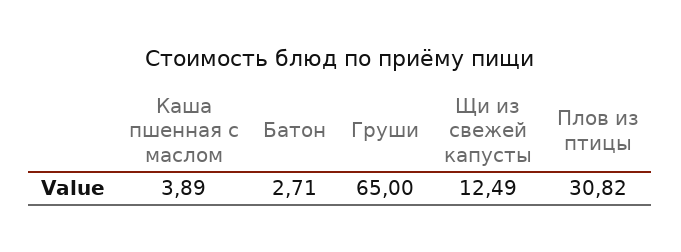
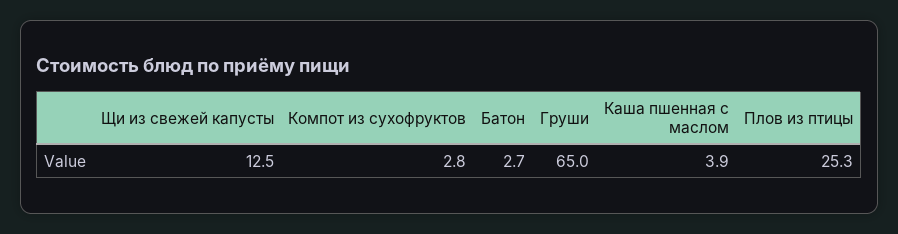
  {
    "Каша пшенная с маслом": 3.89,
    "Батон": 2.71,
    "Груши": 65,
    "Щи из свежей капусты": 12.49,
-   "Плов из птицы": 30.82
+   "Плов из птицы": 25.3,
+   "Компот из сухофруктов": 2.8
  }

